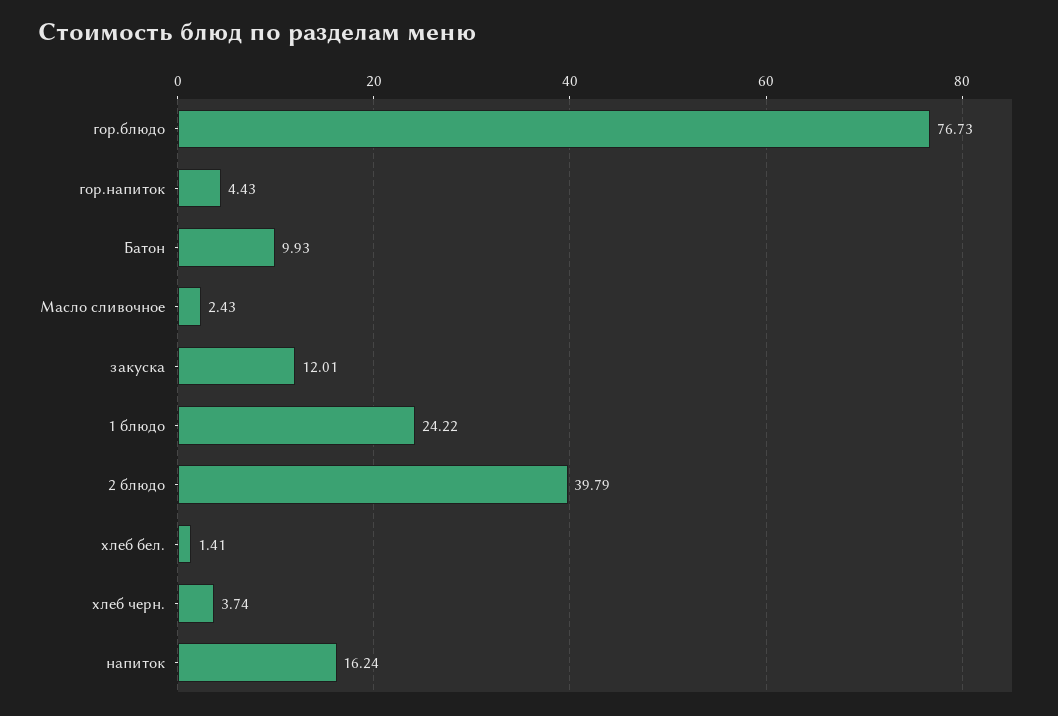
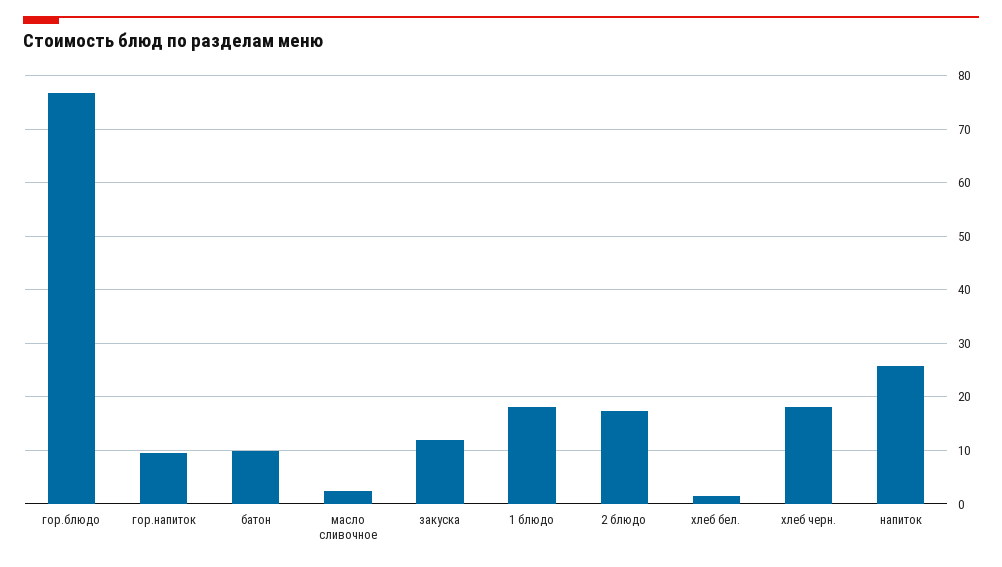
  {
    "гор.блюдо": 76.73,
-   "гор.напиток": 4.43,
+   "гор.напиток": 10,
    "Батон": 9.93,
    "Масло сливочное": 2.43,
    "закуска": 12.01,
-   "1 блюдо": 24.22,
+   "1 блюдо": 18,
-   "2 блюдо": 39.79,
+   "2 блюдо": 18,
    "хлеб бел.": 1.41,
-   "хлеб черн.": 3.74,
+   "хлеб черн.": 18,
-   "напиток": 16.24
+   "напиток": 26
  }

